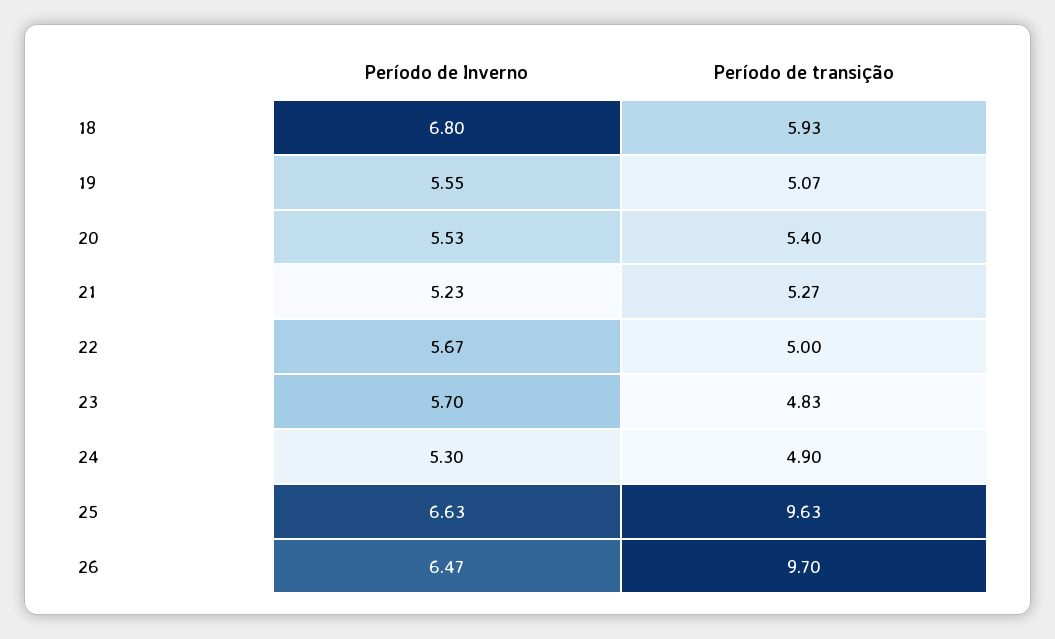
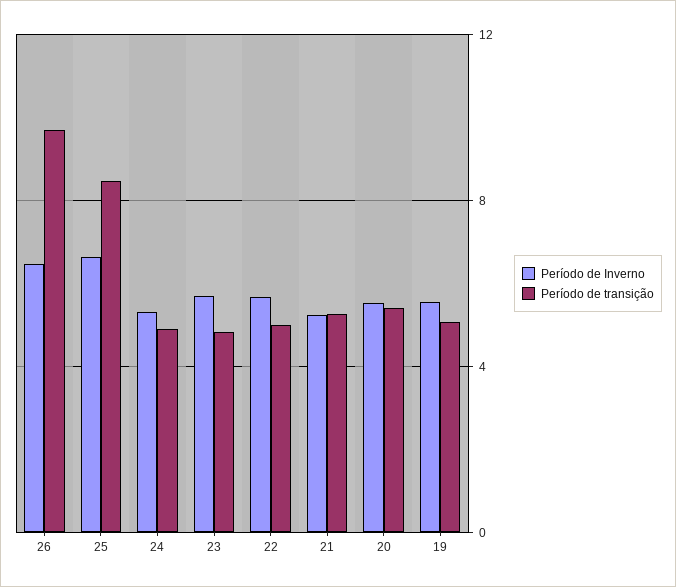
  {
    "Período de Inverno": {
-     "18": 6.8,
      "19": 5.55,
      "20": 5.53,
      "21": 5.23,
      "22": 5.67,
      "23": 5.7,
      "24": 5.3,
      "25": 6.63,
      "26": 6.47
    },
    "Período de transição": {
-     "18": 5.93,
      "19": 5.07,
      "20": 5.4,
      "21": 5.27,
      "22": 5,
      "23": 4.83,
      "24": 4.9,
-     "25": 9.63,
+     "25": 8.5,
      "26": 9.7
    }
  }

